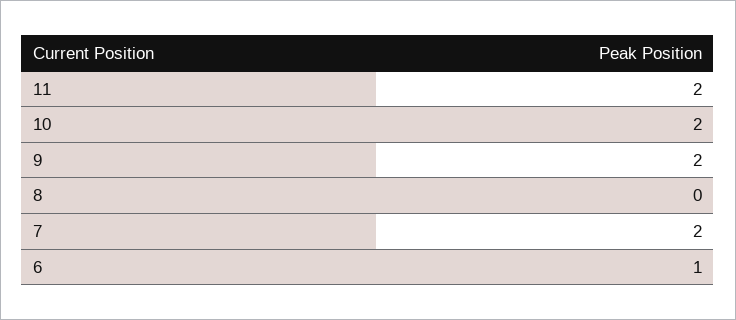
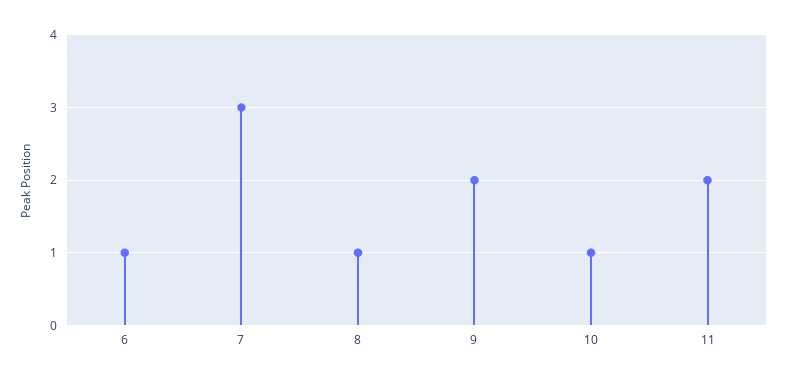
  {
    "11": 2,
-   "10": 2,
+   "10": 1,
    "9": 2,
-   "8": 0,
+   "8": 1,
-   "7": 2,
+   "7": 3,
    "6": 1
  }

